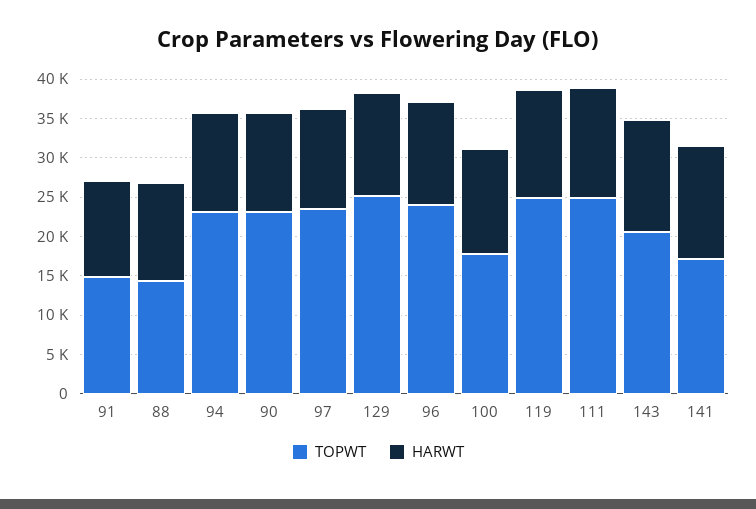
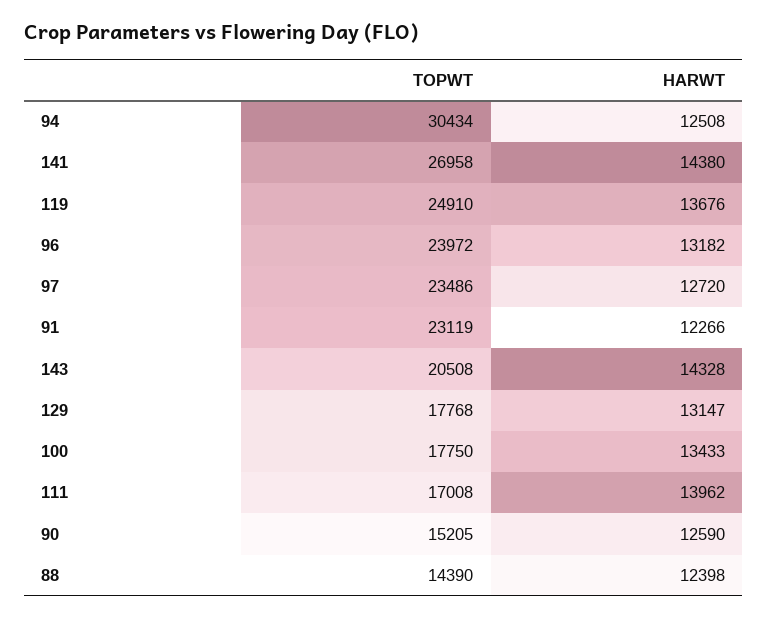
  {
    "TOPWT": {
-     "91": 15000,
+     "91": 23119,
      "88": 14390,
-     "94": 22500,
+     "94": 30434,
-     "90": 22500,
+     "90": 15205,
      "97": 23486,
-     "129": 25000,
+     "129": 17768,
      "96": 23972,
      "100": 17750,
      "119": 24910,
-     "111": 25000,
+     "111": 17008,
      "143": 20508,
-     "141": 17500
+     "141": 26958
    },
    "HARWT": {
      "91": 12266,
      "88": 12398,
      "94": 12508,
      "90": 12590,
      "97": 12720,
      "129": 13147,
      "96": 13182,
      "100": 13433,
      "119": 13676,
      "111": 13962,
      "143": 14328,
      "141": 14380
    }
  }

